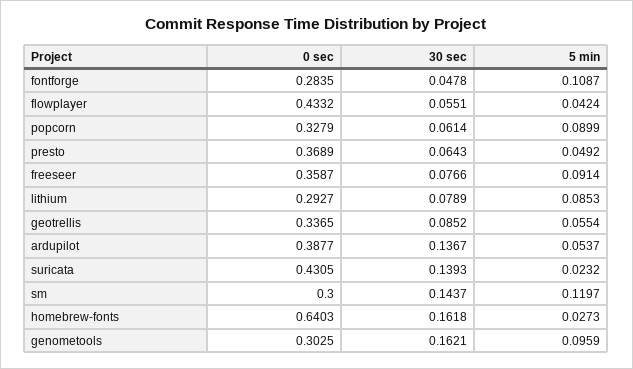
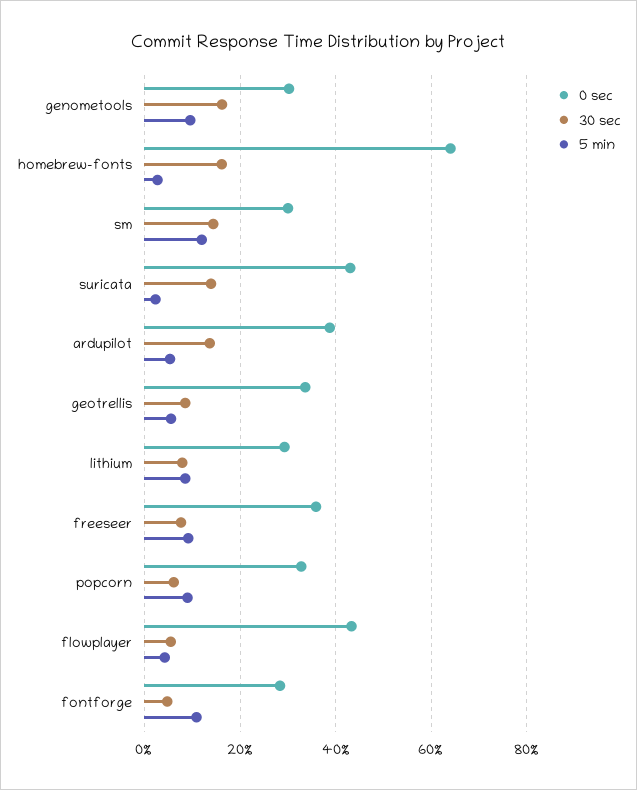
  {
    "0 sec": {
      "fontforge": 0.2835,
      "flowplayer": 0.4332,
      "popcorn": 0.3279,
-     "presto": 0.3689,
      "freeseer": 0.3587,
      "lithium": 0.2927,
      "geotrellis": 0.3365,
      "ardupilot": 0.3877,
      "suricata": 0.4305,
      "sm": 0.3,
      "homebrew-fonts": 0.6403,
      "genometools": 0.3025
    },
    "30 sec": {
      "fontforge": 0.0478,
      "flowplayer": 0.0551,
      "popcorn": 0.0614,
-     "presto": 0.0643,
      "freeseer": 0.0766,
      "lithium": 0.0789,
      "geotrellis": 0.0852,
      "ardupilot": 0.1367,
      "suricata": 0.1393,
      "sm": 0.1437,
      "homebrew-fonts": 0.1618,
      "genometools": 0.1621
    },
    "5 min": {
      "fontforge": 0.1087,
      "flowplayer": 0.0424,
      "popcorn": 0.0899,
-     "presto": 0.0492,
      "freeseer": 0.0914,
      "lithium": 0.0853,
      "geotrellis": 0.0554,
      "ardupilot": 0.0537,
      "suricata": 0.0232,
      "sm": 0.1197,
      "homebrew-fonts": 0.0273,
      "genometools": 0.0959
    }
  }

